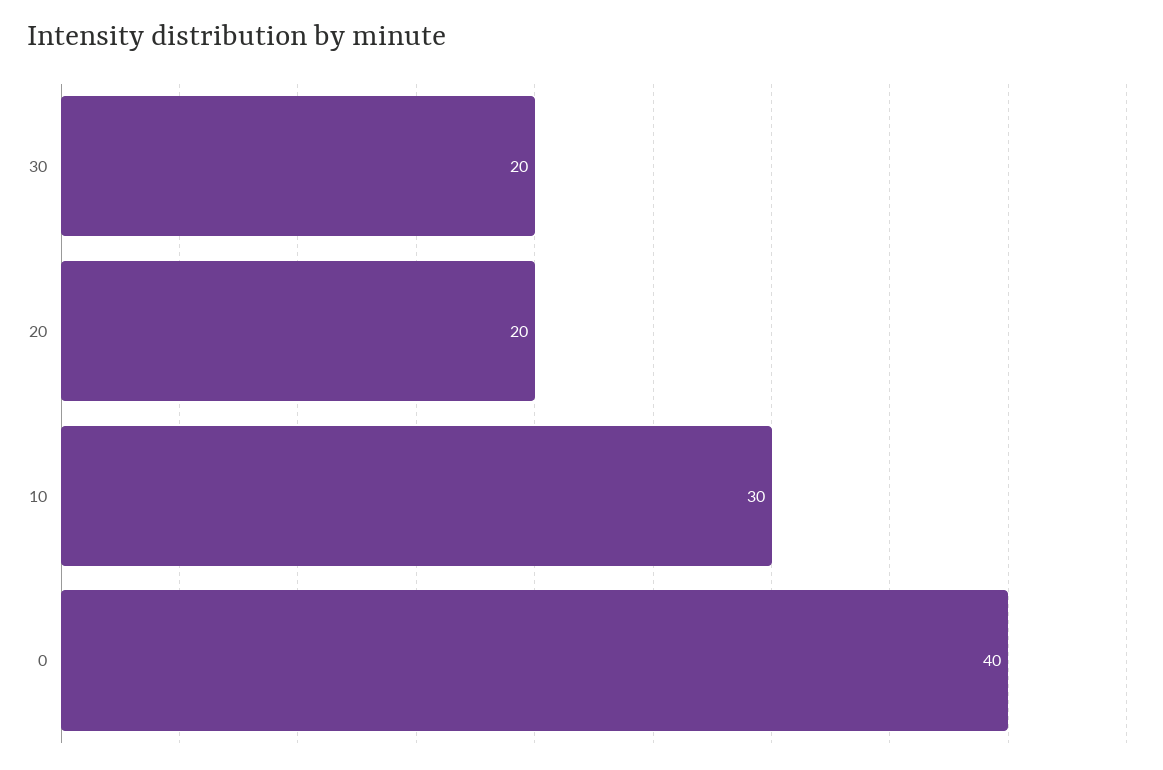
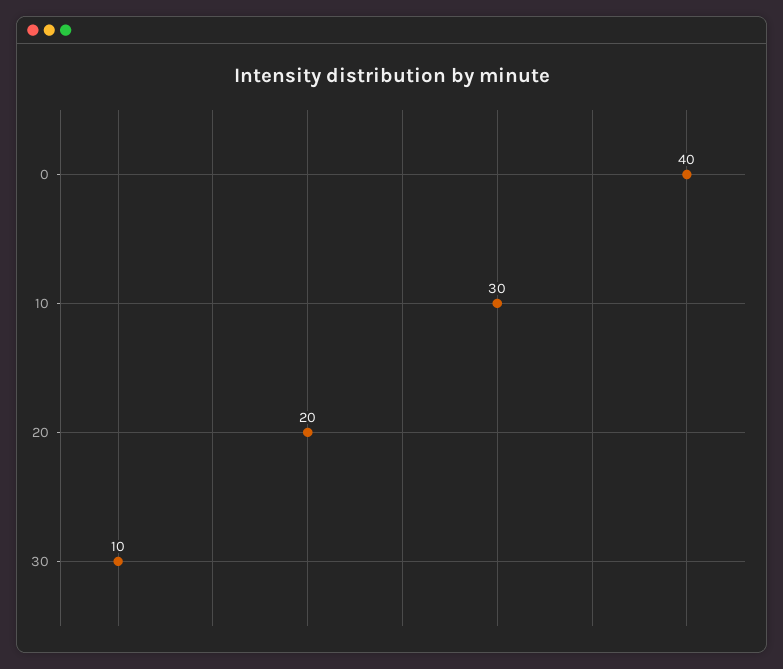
  {
-   "30": 20,
+   "30": 10,
    "20": 20,
    "10": 30,
    "0": 40
  }

